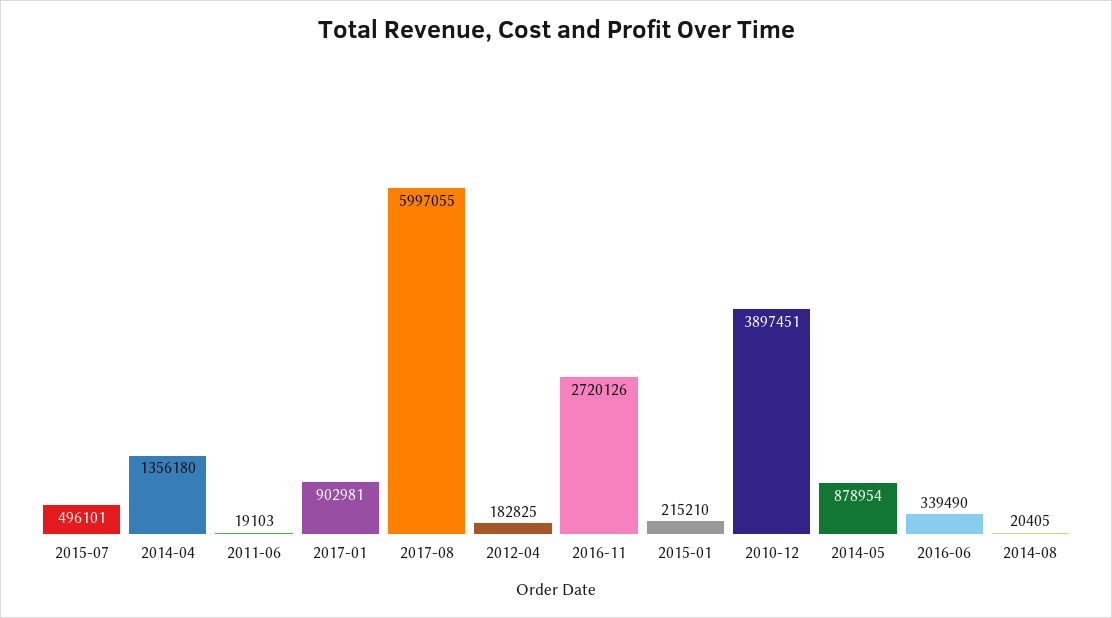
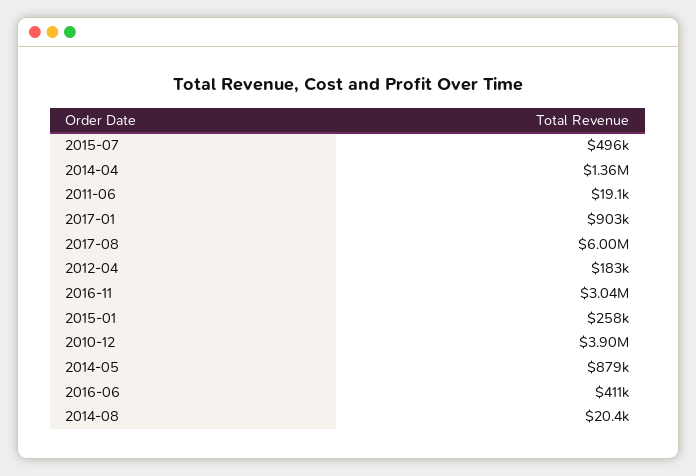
  {
    "2015-07": 496101,
    "2014-04": 1356180,
    "2011-06": 19103,
    "2017-01": 902981,
    "2017-08": 5997055,
    "2012-04": 182825,
-   "2016-11": 2720126,
+   "2016-11": 3040000,
-   "2015-01": 215210,
+   "2015-01": 258000,
    "2010-12": 3897451,
    "2014-05": 878954,
-   "2016-06": 339490,
+   "2016-06": 411000,
    "2014-08": 20405
  }

